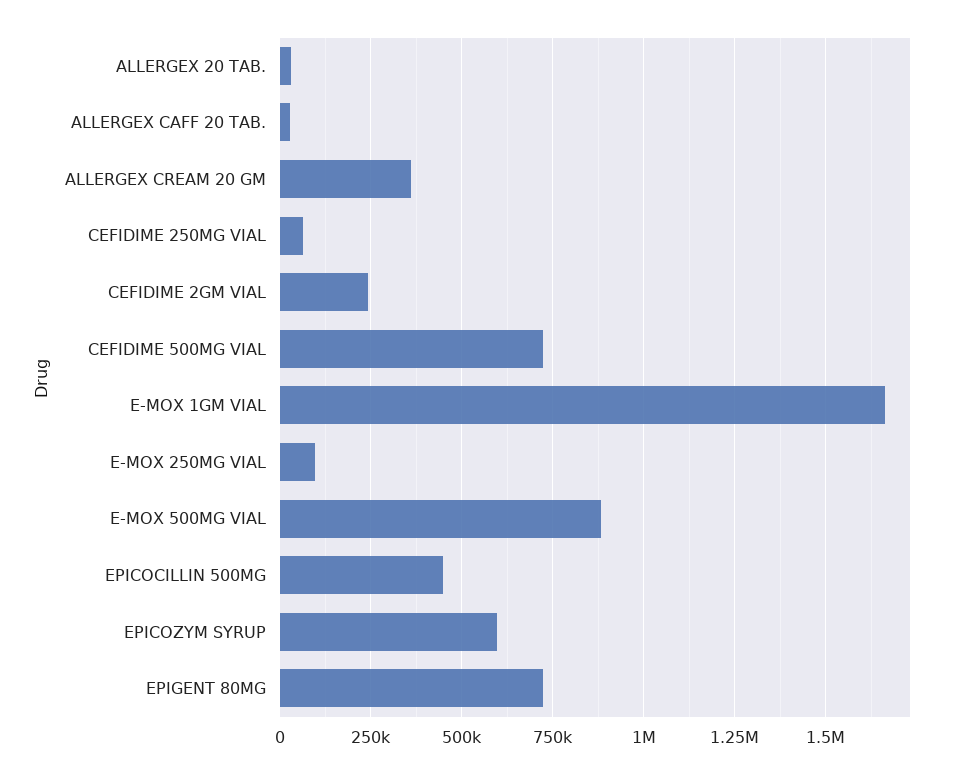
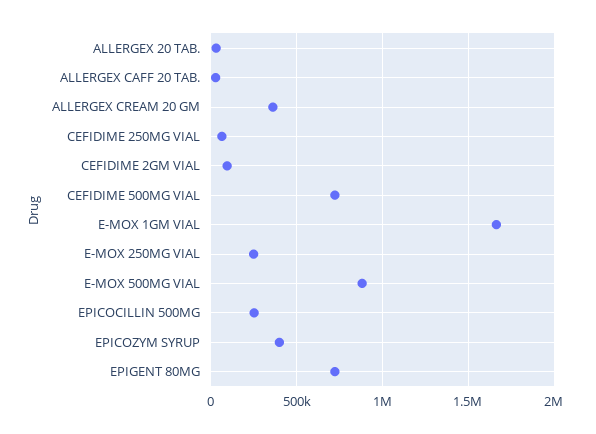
  {
    "ALLERGEX 20 TAB.": 25000,
    "ALLERGEX CAFF 20 TAB.": 25000,
    "ALLERGEX CREAM 20 GM": 350000,
    "CEFIDIME 250MG VIAL": 75000,
-   "CEFIDIME 2GM VIAL": 250000,
+   "CEFIDIME 2GM VIAL": 100000,
    "CEFIDIME 500MG VIAL": 725000,
    "E-MOX 1GM VIAL": 1675000,
-   "E-MOX 250MG VIAL": 100000,
+   "E-MOX 250MG VIAL": 250000,
    "E-MOX 500MG VIAL": 875000,
-   "EPICOCILLIN 500MG": 450000,
+   "EPICOCILLIN 500MG": 250000,
-   "EPICOZYM SYRUP": 600000,
+   "EPICOZYM SYRUP": 400000,
    "EPIGENT 80MG": 725000
  }

